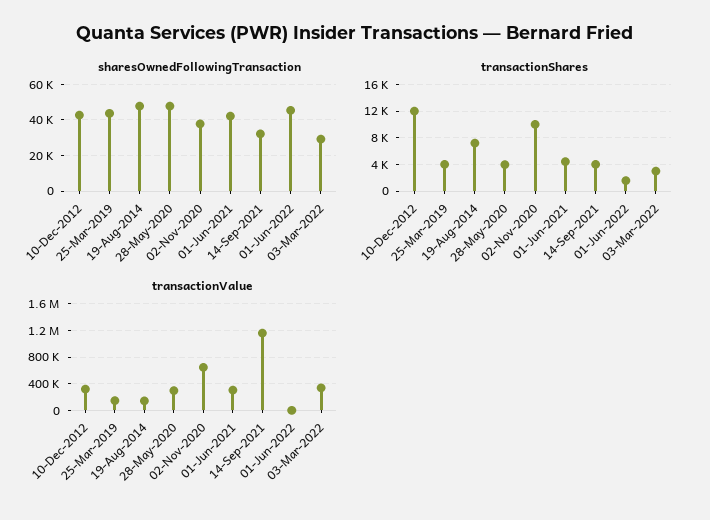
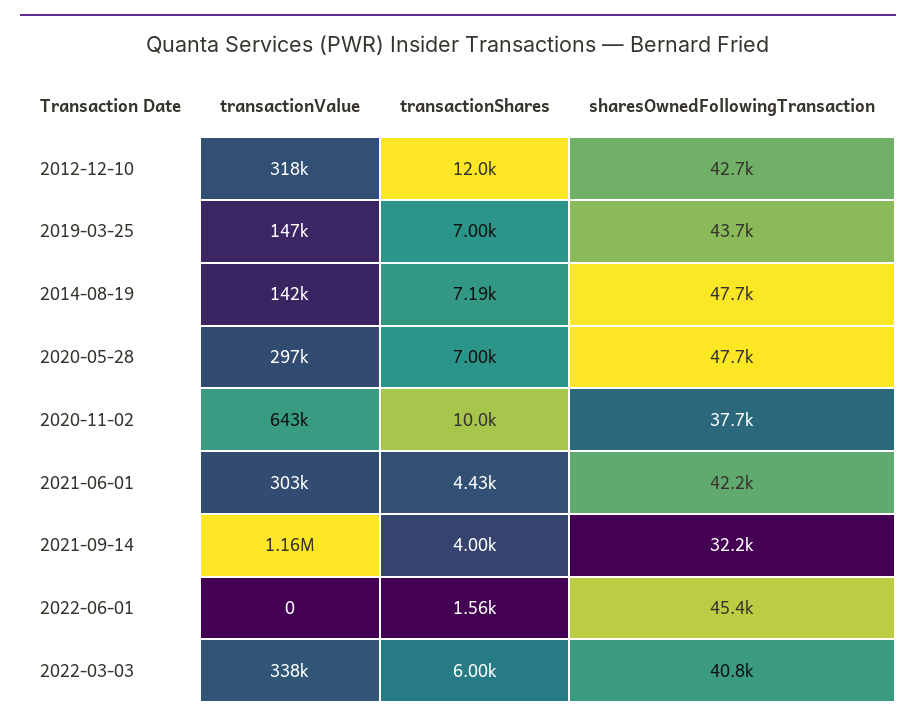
  {
    "sharesOwnedFollowingTransaction": {
      "10-Dec-2012": 42700,
      "25-Mar-2019": 43700,
      "19-Aug-2014": 47700,
      "28-May-2020": 47700,
      "02-Nov-2020": 37700,
      "01-Jun-2021": 42200,
      "14-Sep-2021": 32200,
      "01-Jun-2022": 45400,
-     "03-Mar-2022": 30000
+     "03-Mar-2022": 40800
    },
    "transactionShares": {
      "10-Dec-2012": 12000,
-     "25-Mar-2019": 4000,
+     "25-Mar-2019": 7000,
      "19-Aug-2014": 7190,
-     "28-May-2020": 4000,
+     "28-May-2020": 7000,
      "02-Nov-2020": 10000,
      "01-Jun-2021": 4430,
      "14-Sep-2021": 4000,
      "01-Jun-2022": 1560,
-     "03-Mar-2022": 3000
+     "03-Mar-2022": 6000
    },
    "transactionValue": {
      "10-Dec-2012": 318000,
      "25-Mar-2019": 147000,
      "19-Aug-2014": 142000,
      "28-May-2020": 297000,
      "02-Nov-2020": 643000,
      "01-Jun-2021": 303000,
      "14-Sep-2021": 1160000,
      "01-Jun-2022": 0,
      "03-Mar-2022": 338000
    }
  }

